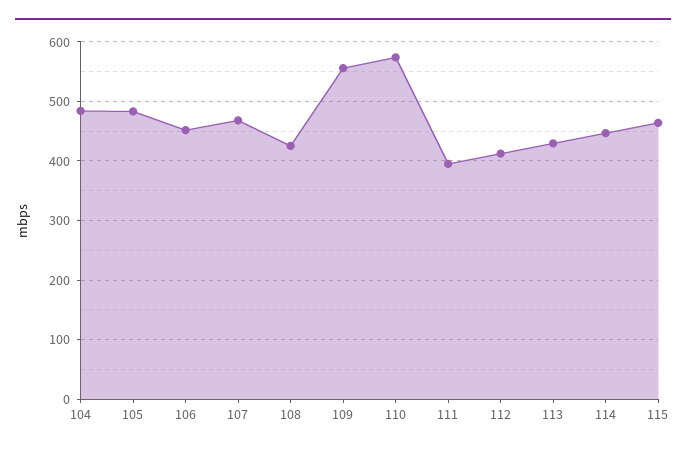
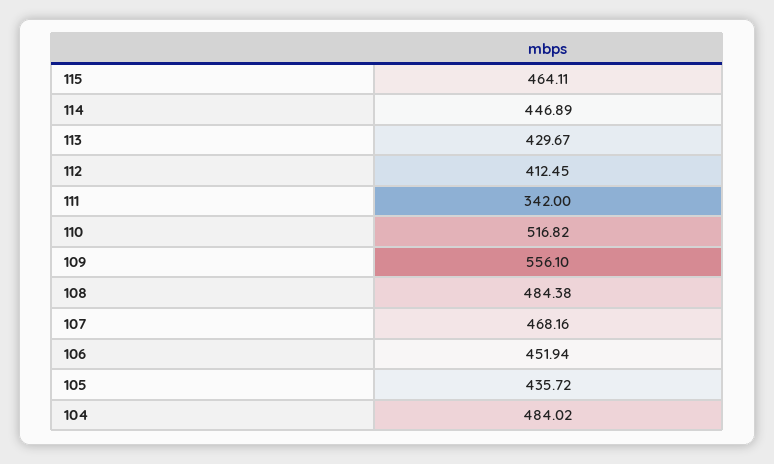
  {
    "104": 484.02,
-   "105": 480,
+   "105": 435.72,
    "106": 451.94,
    "107": 468.16,
-   "108": 420,
+   "108": 484.38,
    "109": 556.1,
-   "110": 580,
+   "110": 516.82,
-   "111": 400,
+   "111": 342,
    "112": 412.45,
    "113": 429.67,
    "114": 446.89,
    "115": 464.11
  }

